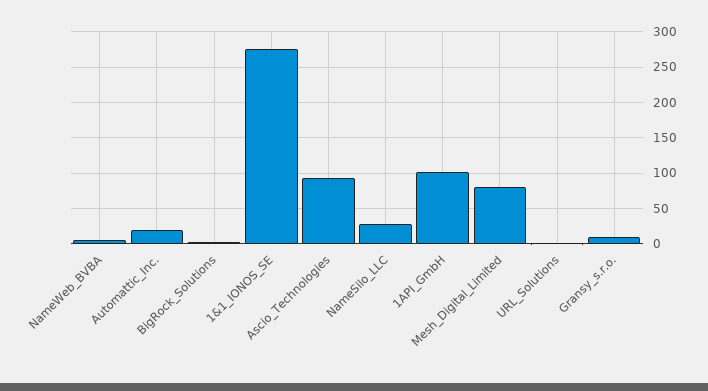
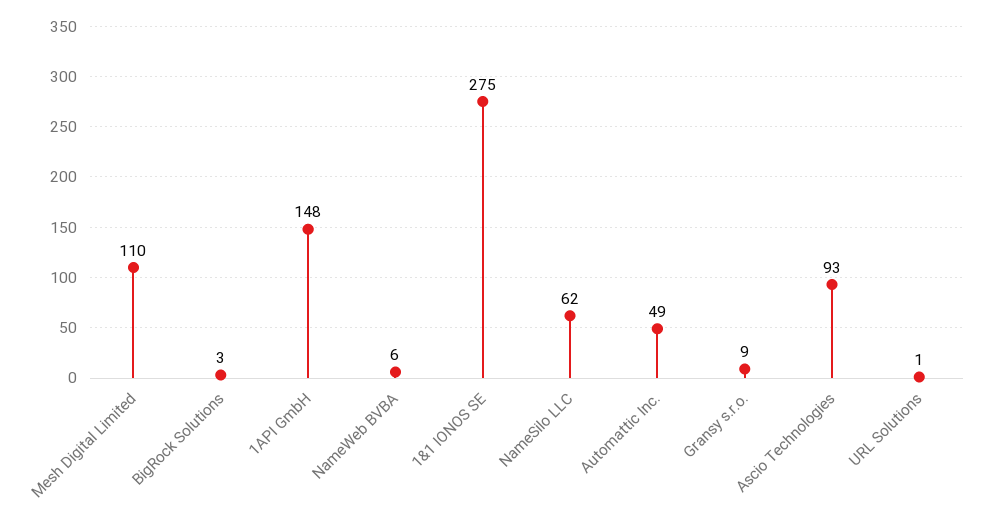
  {
    "NameWeb_BVBA": 6,
-   "Automattic_Inc.": 20,
+   "Automattic_Inc.": 49,
    "BigRock_Solutions": 3,
    "1&1_IONOS_SE": 275,
    "Ascio_Technologies": 93,
-   "NameSilo_LLC": 30,
+   "NameSilo_LLC": 62,
-   "1API_GmbH": 100,
+   "1API_GmbH": 148,
-   "Mesh_Digital_Limited": 80,
+   "Mesh_Digital_Limited": 110,
    "URL_Solutions": 1,
    "Gransy_s.r.o.": 9
  }

